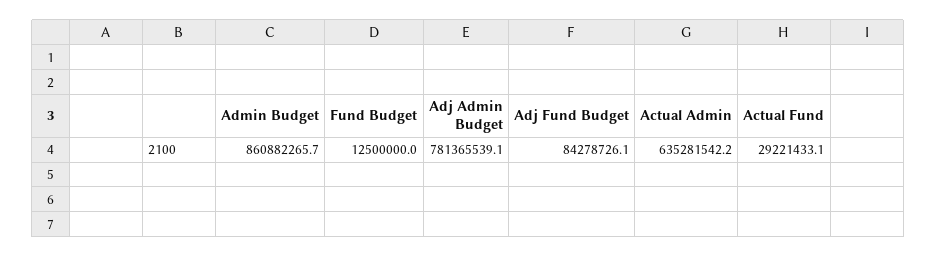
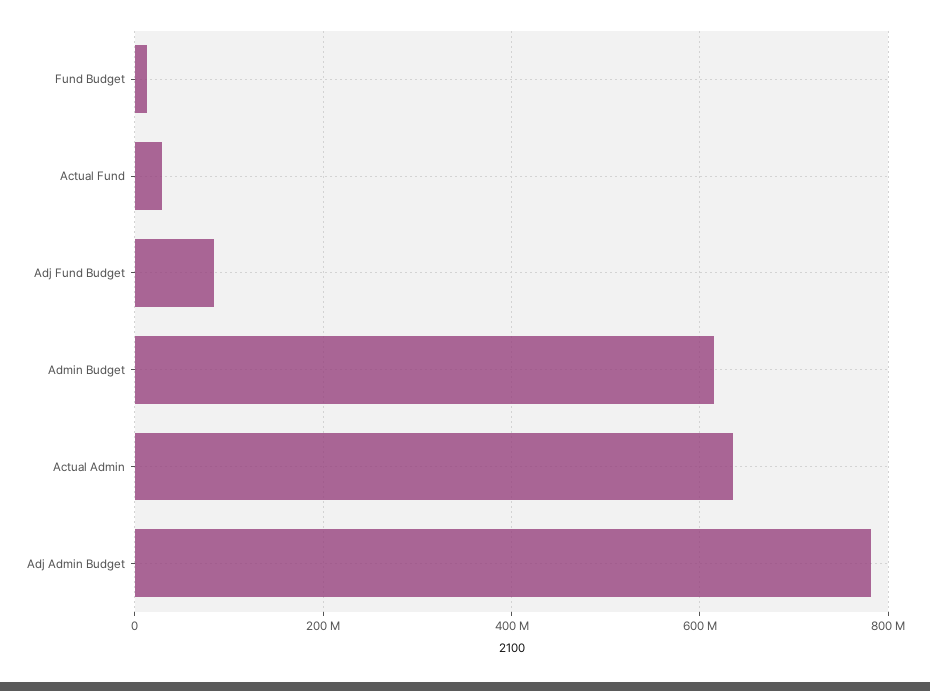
  {
-   "Admin Budget": 860882265.7,
+   "Admin Budget": 620000000,
    "Fund Budget": 12500000,
    "Adj Admin Budget": 781365539.1,
    "Adj Fund Budget": 84278726.1,
    "Actual Admin": 635281542.2,
    "Actual Fund": 29221433.1
  }

